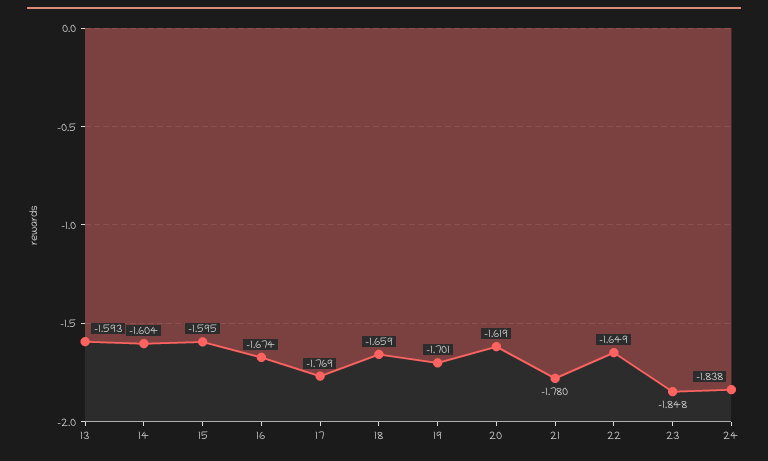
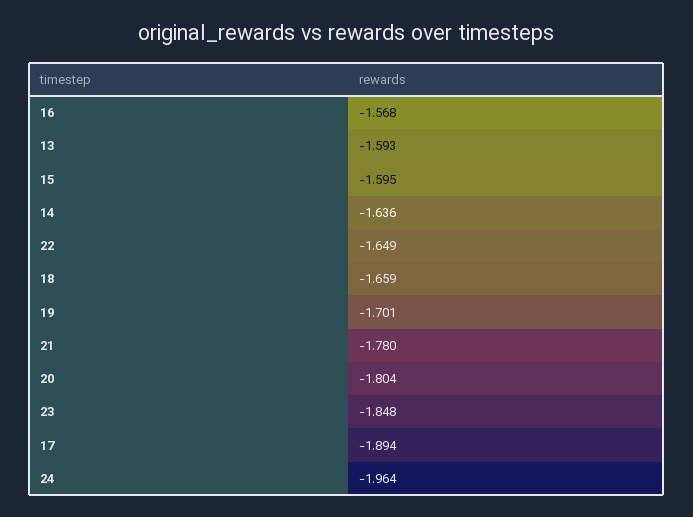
  {
    "13": -1.593,
-   "14": -1.604,
+   "14": -1.636,
    "15": -1.595,
-   "16": -1.674,
+   "16": -1.568,
-   "17": -1.769,
+   "17": -1.894,
    "18": -1.659,
    "19": -1.701,
-   "20": -1.619,
+   "20": -1.804,
    "21": -1.78,
    "22": -1.649,
    "23": -1.848,
-   "24": -1.838
+   "24": -1.964
  }

